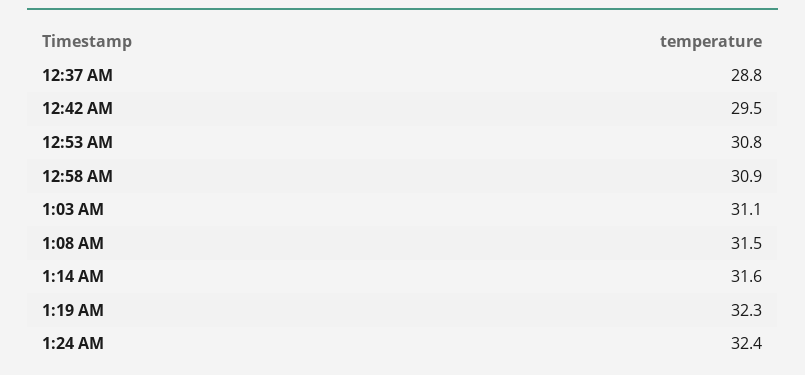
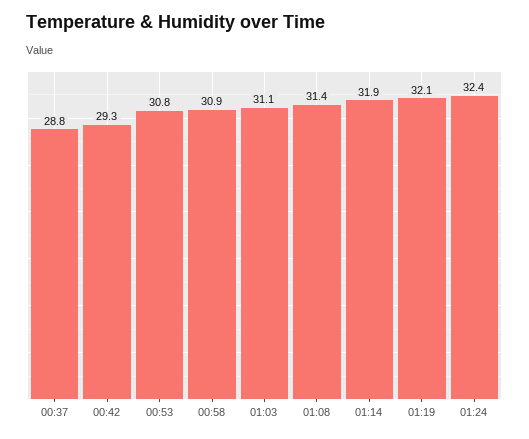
  {
    "12:37 AM": 28.8,
-   "12:42 AM": 29.5,
+   "12:42 AM": 29.3,
    "12:53 AM": 30.8,
    "12:58 AM": 30.9,
    "1:03 AM": 31.1,
-   "1:08 AM": 31.5,
+   "1:08 AM": 31.4,
-   "1:14 AM": 31.6,
+   "1:14 AM": 31.9,
-   "1:19 AM": 32.3,
+   "1:19 AM": 32.1,
    "1:24 AM": 32.4
  }

